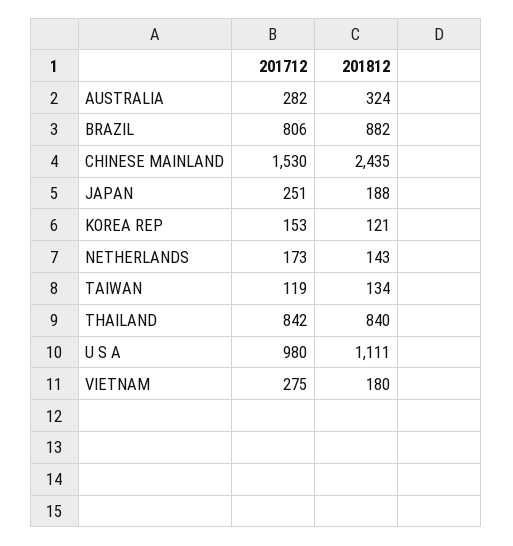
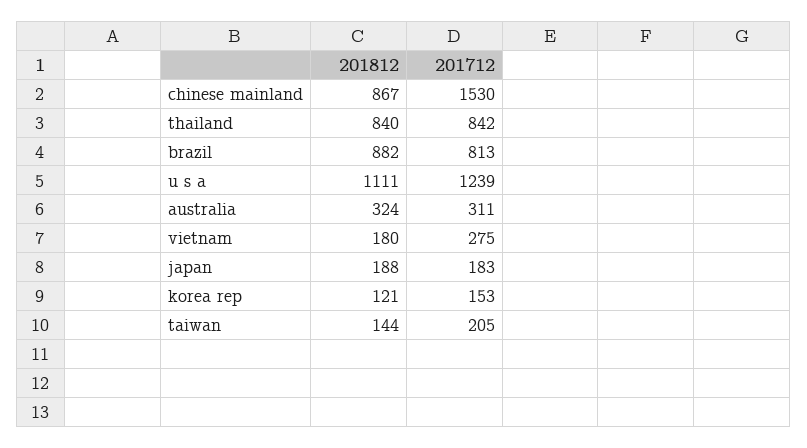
  {
    "201712": {
-     "AUSTRALIA": 282,
+     "AUSTRALIA": 311,
-     "BRAZIL": 806,
+     "BRAZIL": 813,
      "CHINESE MAINLAND": 1530,
-     "JAPAN": 251,
+     "JAPAN": 183,
      "KOREA REP": 153,
-     "NETHERLANDS": 173,
-     "TAIWAN": 119,
+     "TAIWAN": 205,
      "THAILAND": 842,
-     "U S A": 980,
+     "U S A": 1239,
      "VIETNAM": 275
    },
    "201812": {
      "AUSTRALIA": 324,
      "BRAZIL": 882,
-     "CHINESE MAINLAND": 2435,
+     "CHINESE MAINLAND": 867,
      "JAPAN": 188,
      "KOREA REP": 121,
-     "NETHERLANDS": 143,
-     "TAIWAN": 134,
+     "TAIWAN": 144,
      "THAILAND": 840,
      "U S A": 1111,
      "VIETNAM": 180
    }
  }

